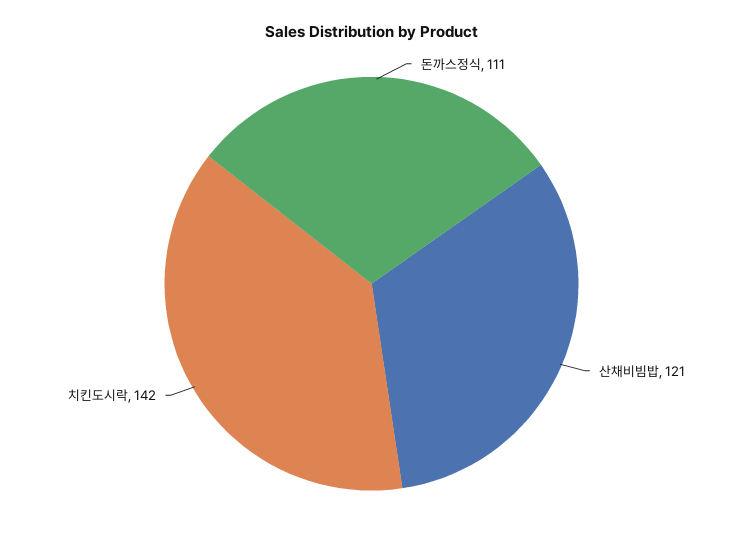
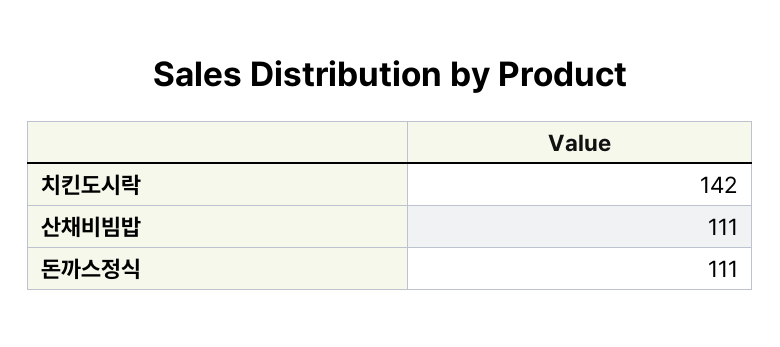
  {
    "돈까스정식": 111,
-   "산채비빔밥": 121,
+   "산채비빔밥": 111,
    "치킨도시락": 142
  }

